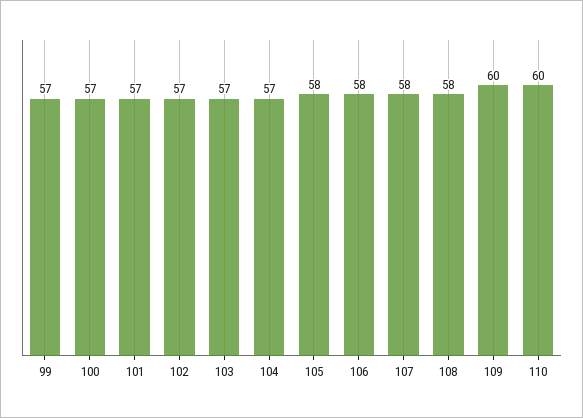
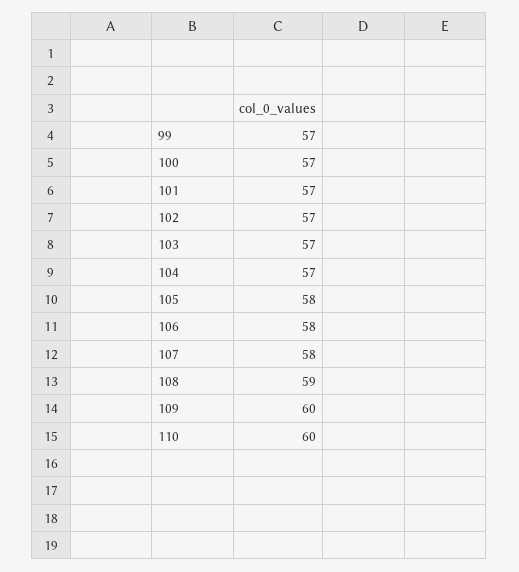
  {
    "99": 57,
    "100": 57,
    "101": 57,
    "102": 57,
    "103": 57,
    "104": 57,
    "105": 58,
    "106": 58,
    "107": 58,
-   "108": 58,
+   "108": 59,
    "109": 60,
    "110": 60
  }

